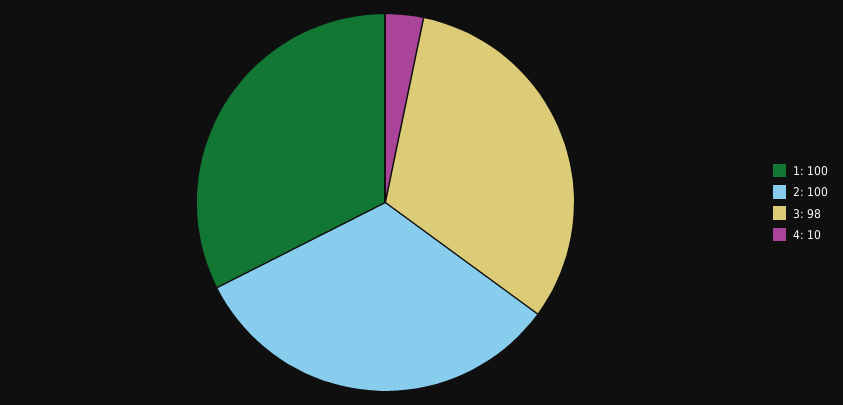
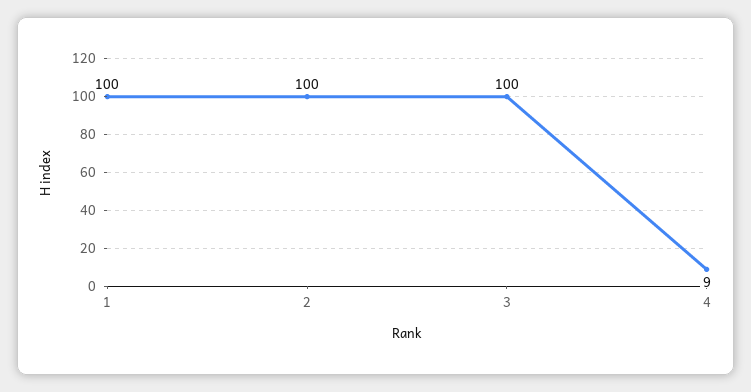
  {
    "1": 100,
    "2": 100,
-   "3": 98,
+   "3": 100,
-   "4": 10
+   "4": 9
  }

